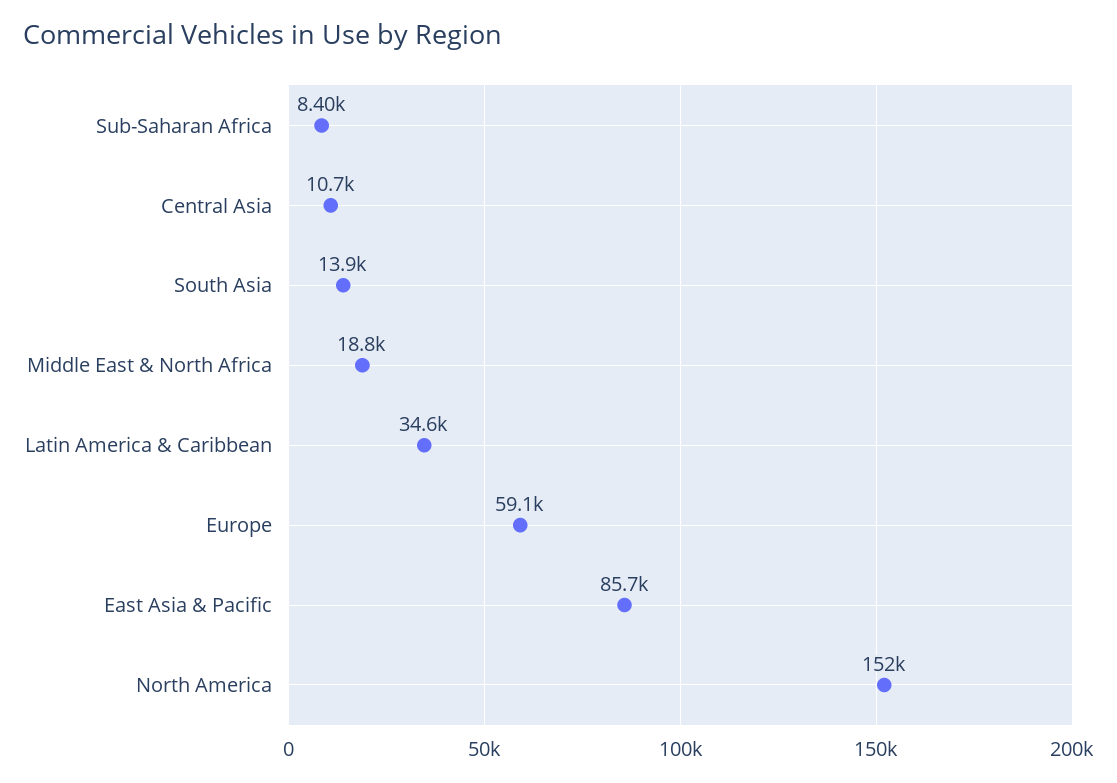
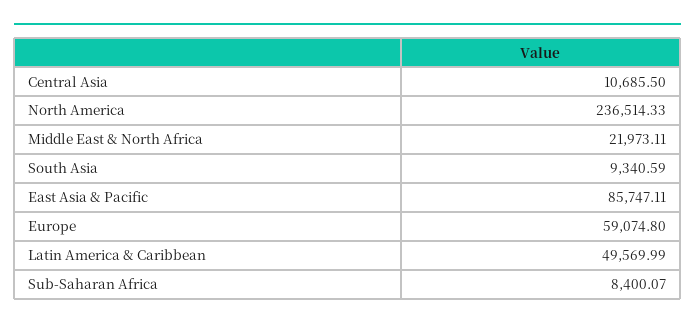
  {
    "Sub-Saharan Africa": 8400.07,
    "Central Asia": 10685.5,
-   "South Asia": 13900,
+   "South Asia": 9340.59,
-   "Middle East & North Africa": 18800,
+   "Middle East & North Africa": 21973.11,
-   "Latin America & Caribbean": 34600,
+   "Latin America & Caribbean": 49569.99,
    "Europe": 59074.8,
    "East Asia & Pacific": 85747.11,
-   "North America": 152000
+   "North America": 236514.33
  }

